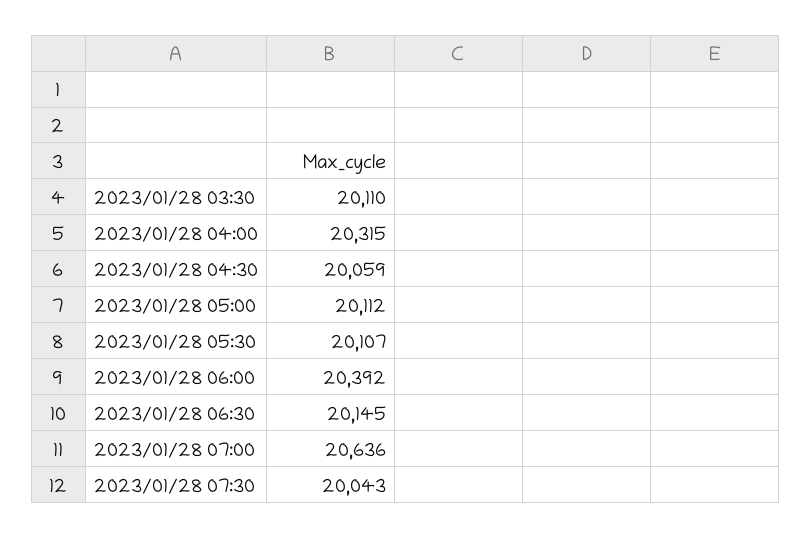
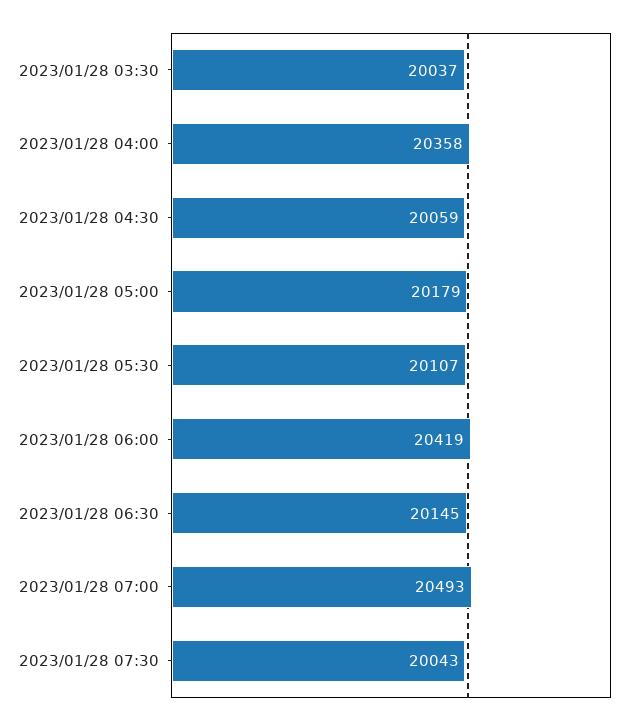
  {
-   "2023/01/28 03:30": 20110,
+   "2023/01/28 03:30": 20037,
-   "2023/01/28 04:00": 20315,
+   "2023/01/28 04:00": 20358,
    "2023/01/28 04:30": 20059,
-   "2023/01/28 05:00": 20112,
+   "2023/01/28 05:00": 20179,
    "2023/01/28 05:30": 20107,
-   "2023/01/28 06:00": 20392,
+   "2023/01/28 06:00": 20419,
    "2023/01/28 06:30": 20145,
-   "2023/01/28 07:00": 20636,
+   "2023/01/28 07:00": 20493,
    "2023/01/28 07:30": 20043
  }

